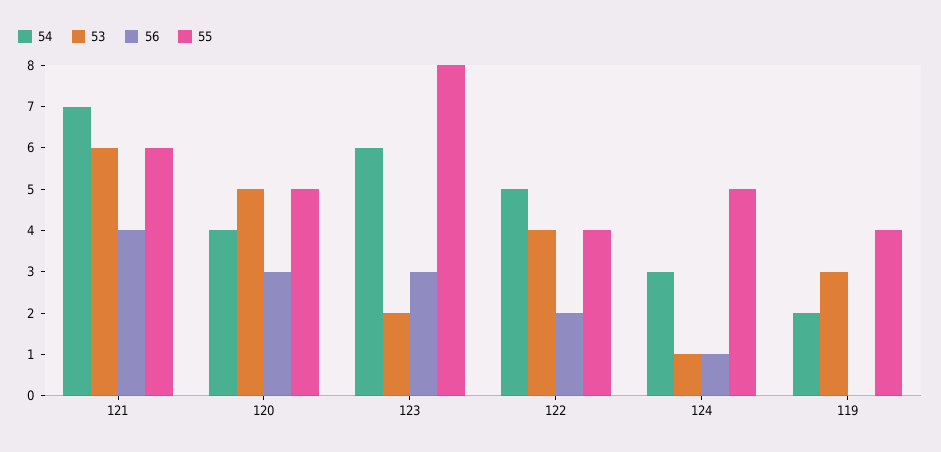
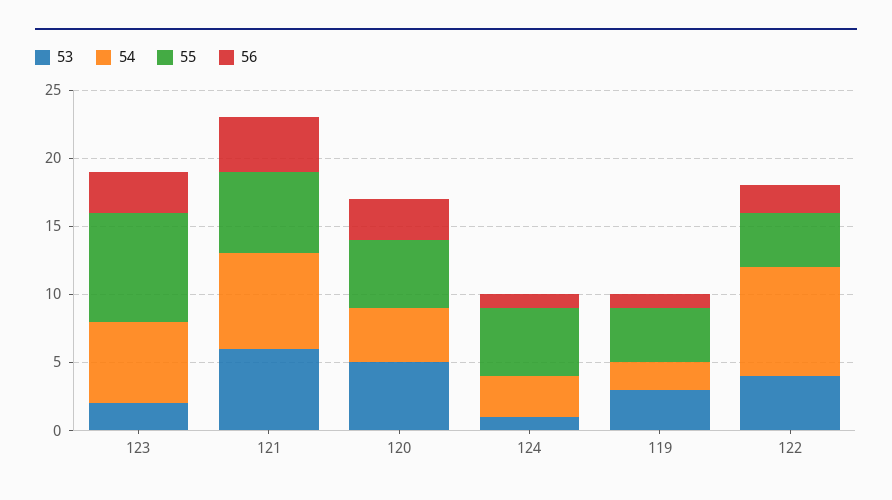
  {
    "54": {
      "121": 7,
      "120": 4,
      "123": 6,
-     "122": 5,
+     "122": 8,
      "124": 3,
      "119": 2
    },
    "53": {
      "121": 6,
      "120": 5,
      "123": 2,
      "122": 4,
      "124": 1,
      "119": 3
    },
    "56": {
      "121": 4,
      "120": 3,
      "123": 3,
      "122": 2,
      "124": 1,
-     "119": 0
+     "119": 1
    },
    "55": {
      "121": 6,
      "120": 5,
      "123": 8,
      "122": 4,
      "124": 5,
      "119": 4
    }
  }

